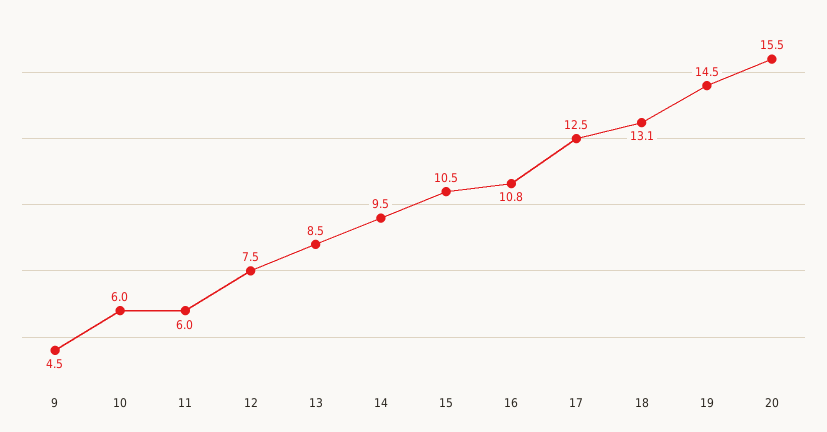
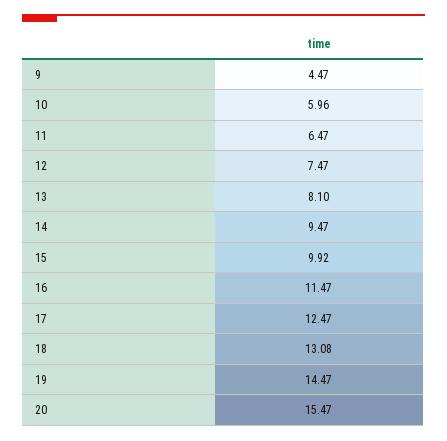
  {
    "9": 4.47,
    "10": 5.96,
-   "11": 6,
+   "11": 6.47,
    "12": 7.47,
-   "13": 8.5,
+   "13": 8.1,
    "14": 9.47,
-   "15": 10.5,
+   "15": 9.92,
-   "16": 10.8,
+   "16": 11.47,
    "17": 12.47,
    "18": 13.08,
    "19": 14.47,
    "20": 15.47
  }

